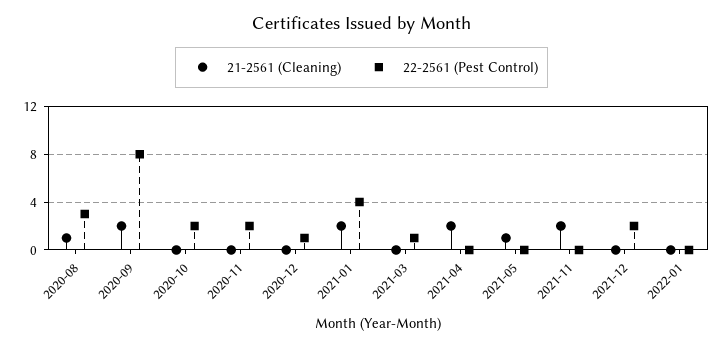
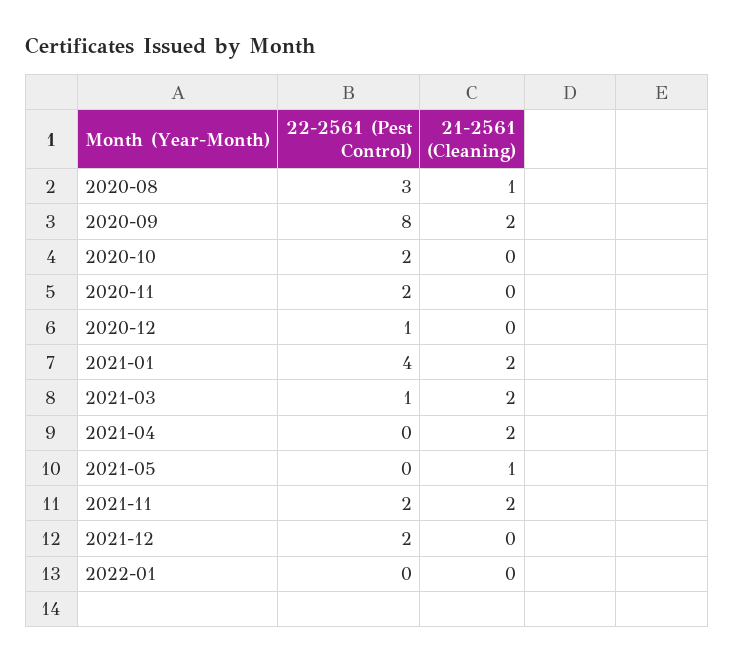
  {
    "21-2561 (Cleaning)": {
      "2020-08": 1,
      "2020-09": 2,
      "2020-10": 0,
      "2020-11": 0,
      "2020-12": 0,
      "2021-01": 2,
-     "2021-03": 0,
+     "2021-03": 2,
      "2021-04": 2,
      "2021-05": 1,
      "2021-11": 2,
      "2021-12": 0,
      "2022-01": 0
    },
    "22-2561 (Pest Control)": {
      "2020-08": 3,
      "2020-09": 8,
      "2020-10": 2,
      "2020-11": 2,
      "2020-12": 1,
      "2021-01": 4,
      "2021-03": 1,
      "2021-04": 0,
      "2021-05": 0,
-     "2021-11": 0,
+     "2021-11": 2,
      "2021-12": 2,
      "2022-01": 0
    }
  }

